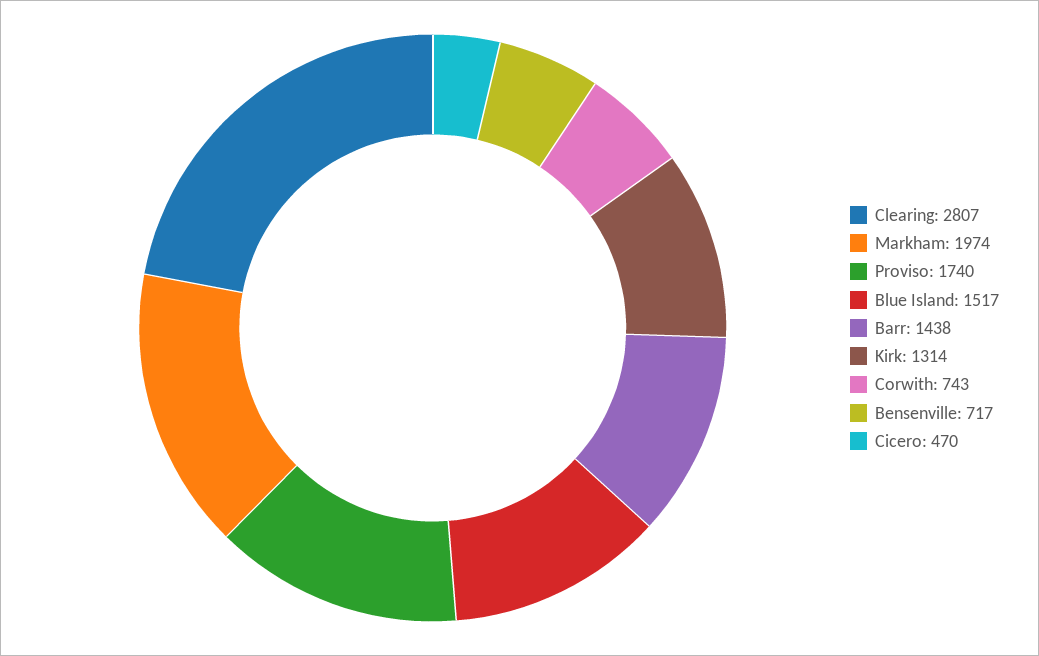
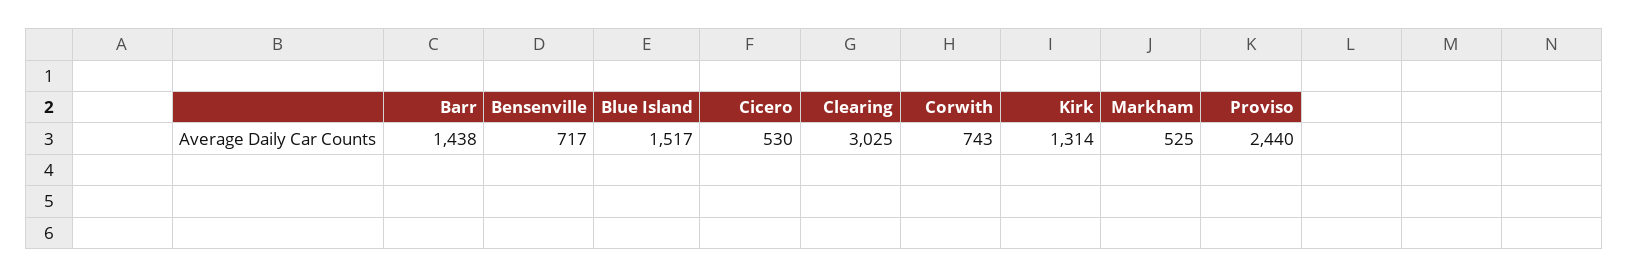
  {
-   "Clearing": 2807,
+   "Clearing": 3025,
-   "Markham": 1974,
+   "Markham": 525,
-   "Proviso": 1740,
+   "Proviso": 2440,
    "Blue Island": 1517,
    "Barr": 1438,
    "Kirk": 1314,
    "Corwith": 743,
    "Bensenville": 717,
-   "Cicero": 470
+   "Cicero": 530
  }

